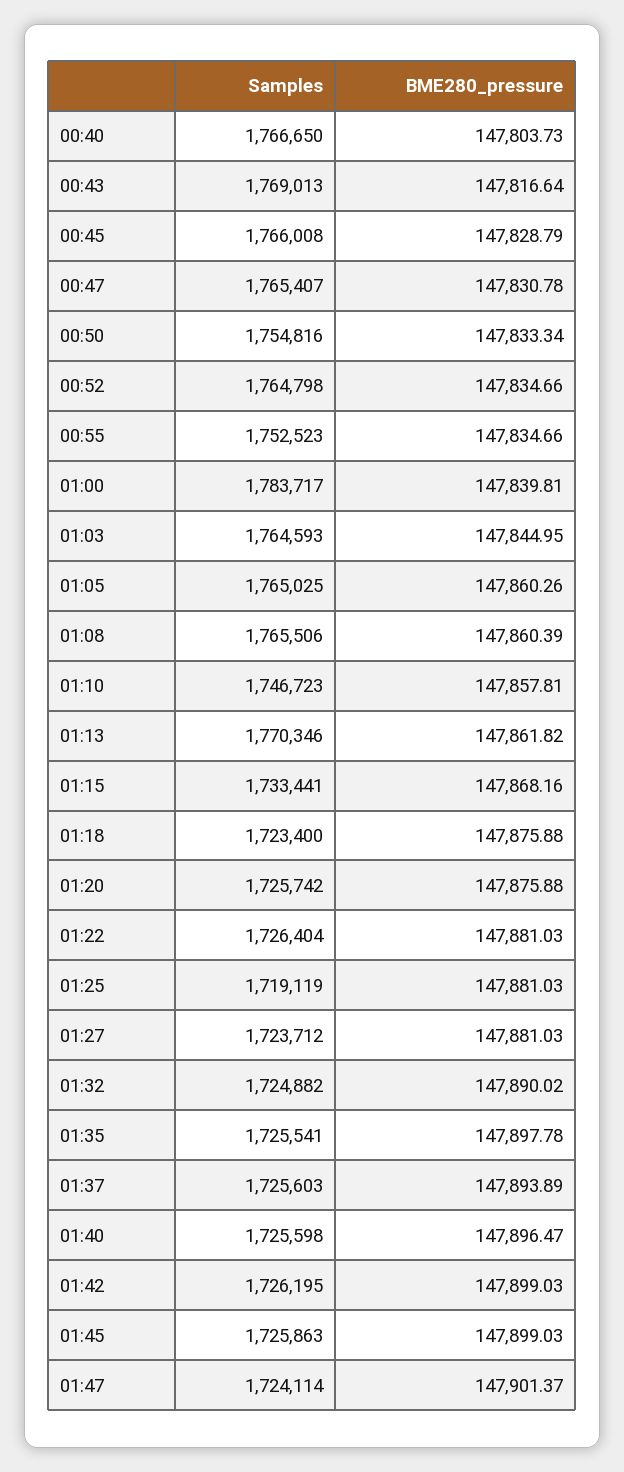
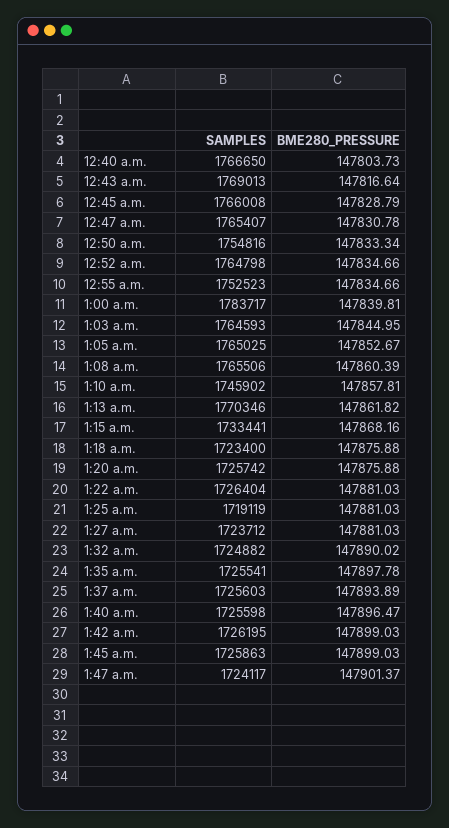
  {
    "Samples": {
      "00:40": 1766650,
      "00:43": 1769013,
      "00:45": 1766008,
      "00:47": 1765407,
      "00:50": 1754816,
      "00:52": 1764798,
      "00:55": 1752523,
      "01:00": 1783717,
      "01:03": 1764593,
      "01:05": 1765025,
      "01:08": 1765506,
-     "01:10": 1746723,
+     "01:10": 1745902,
      "01:13": 1770346,
      "01:15": 1733441,
      "01:18": 1723400,
      "01:20": 1725742,
      "01:22": 1726404,
      "01:25": 1719119,
      "01:27": 1723712,
      "01:32": 1724882,
      "01:35": 1725541,
      "01:37": 1725603,
      "01:40": 1725598,
      "01:42": 1726195,
      "01:45": 1725863,
-     "01:47": 1724114
+     "01:47": 1724117
    },
    "BME280_pressure": {
      "00:40": 147803.73,
      "00:43": 147816.64,
      "00:45": 147828.79,
      "00:47": 147830.78,
      "00:50": 147833.34,
      "00:52": 147834.66,
      "00:55": 147834.66,
      "01:00": 147839.81,
      "01:03": 147844.95,
-     "01:05": 147860.26,
+     "01:05": 147852.67,
      "01:08": 147860.39,
      "01:10": 147857.81,
      "01:13": 147861.82,
      "01:15": 147868.16,
      "01:18": 147875.88,
      "01:20": 147875.88,
      "01:22": 147881.03,
      "01:25": 147881.03,
      "01:27": 147881.03,
      "01:32": 147890.02,
      "01:35": 147897.78,
      "01:37": 147893.89,
      "01:40": 147896.47,
      "01:42": 147899.03,
      "01:45": 147899.03,
      "01:47": 147901.37
    }
  }

